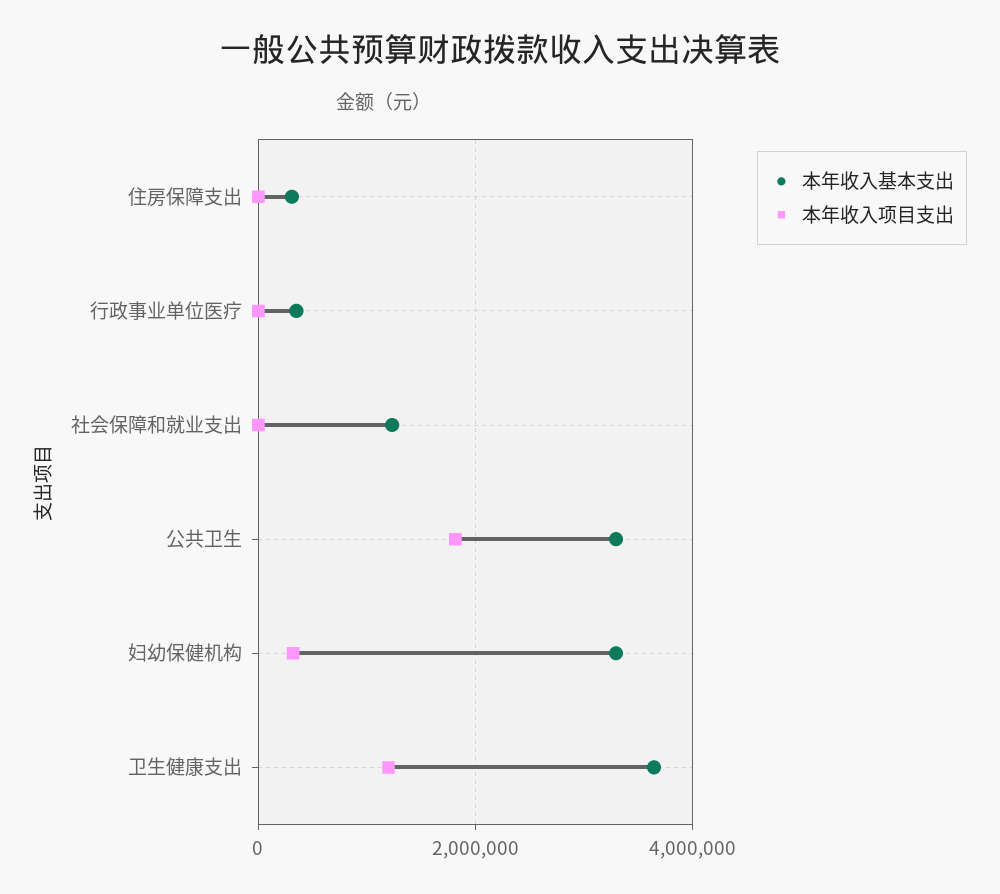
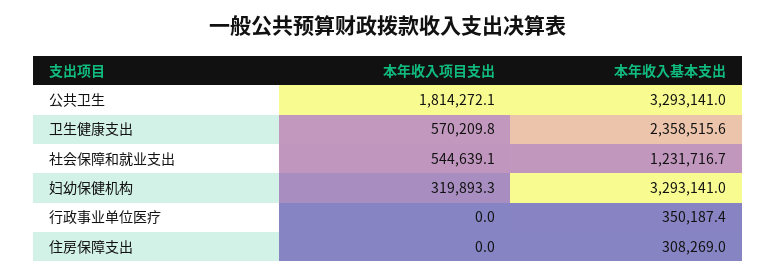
  {
    "本年收入基本支出": {
      "住房保障支出": 308269,
      "行政事业单位医疗": 350187.4,
      "社会保障和就业支出": 1231716.7,
      "公共卫生": 3293141,
      "妇幼保健机构": 3293141,
-     "卫生健康支出": 3600000
+     "卫生健康支出": 2358515.6
    },
    "本年收入项目支出": {
      "住房保障支出": 0,
      "行政事业单位医疗": 0,
-     "社会保障和就业支出": 0,
+     "社会保障和就业支出": 544639.1,
      "公共卫生": 1814272.1,
      "妇幼保健机构": 319893.3,
-     "卫生健康支出": 1200000
+     "卫生健康支出": 570209.8
    }
  }

